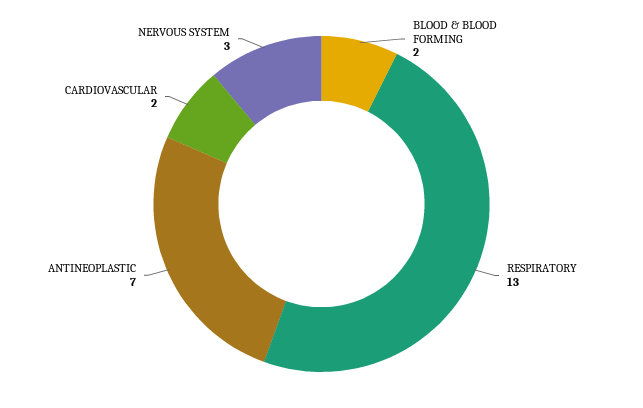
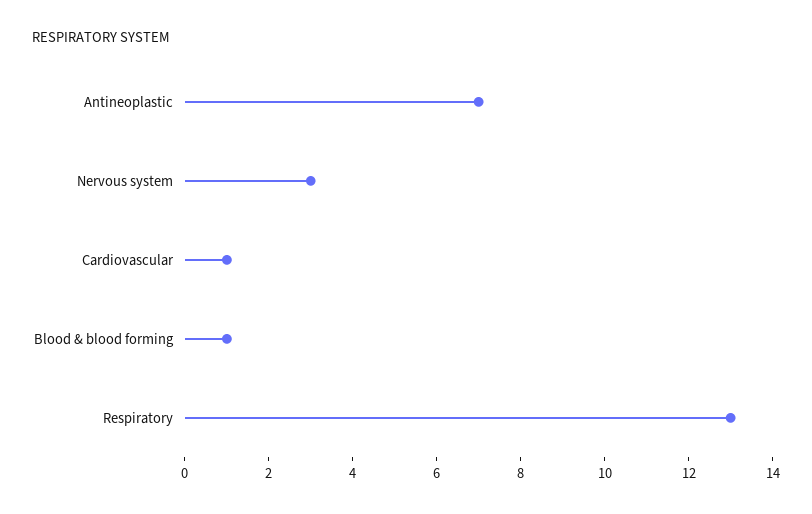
  {
-   "BLOOD & BLOOD FORMING": 2,
+   "BLOOD & BLOOD FORMING": 1,
    "RESPIRATORY": 13,
    "ANTINEOPLASTIC": 7,
-   "CARDIOVASCULAR": 2,
+   "CARDIOVASCULAR": 1,
    "NERVOUS SYSTEM": 3
  }

